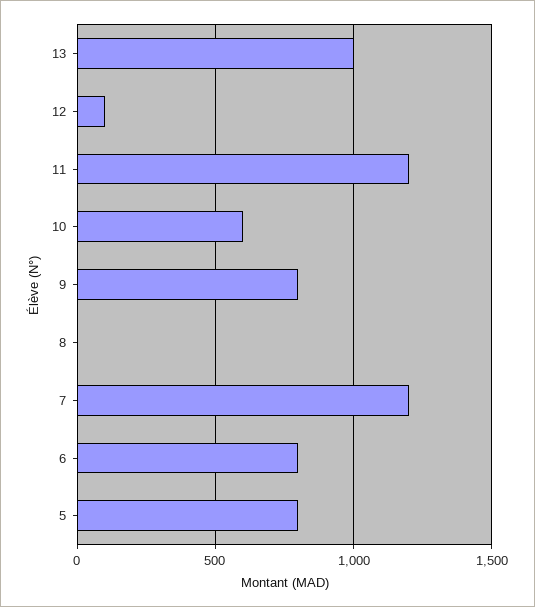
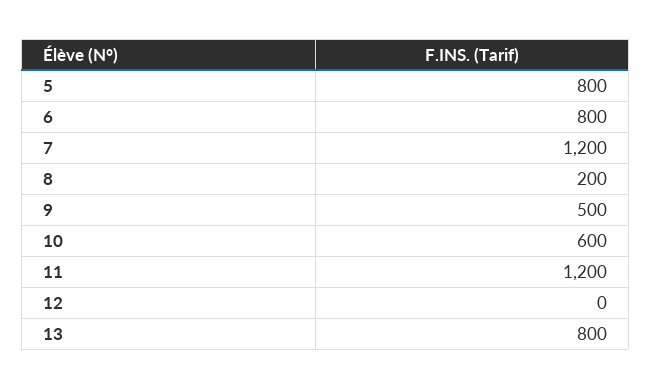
  {
-   "13": 1000,
+   "13": 800,
-   "12": 100,
+   "12": 0,
    "11": 1200,
    "10": 600,
-   "9": 800,
+   "9": 500,
-   "8": 0,
+   "8": 200,
    "7": 1200,
    "6": 800,
    "5": 800
  }

